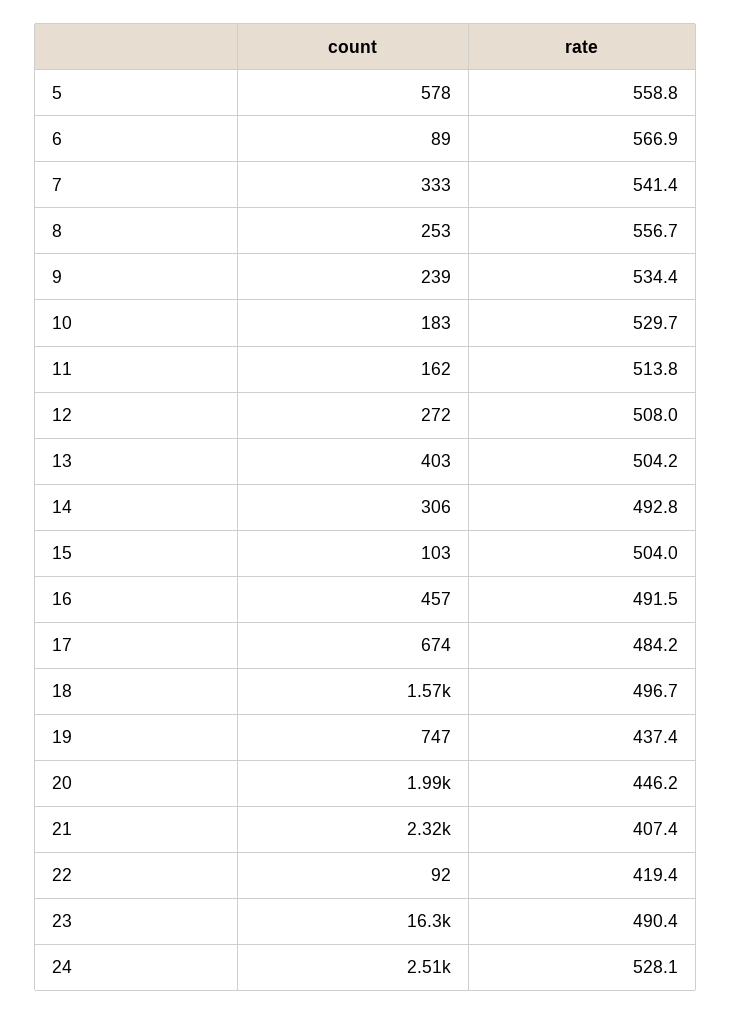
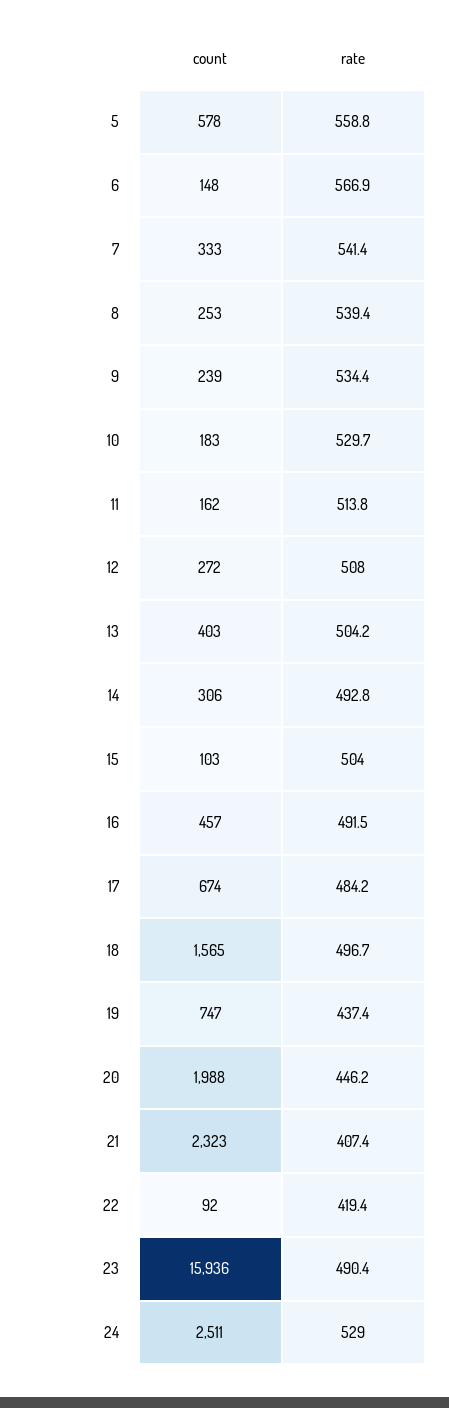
  {
    "count": {
      "5": 578,
-     "6": 89,
+     "6": 148,
      "7": 333,
      "8": 253,
      "9": 239,
      "10": 183,
      "11": 162,
      "12": 272,
      "13": 403,
      "14": 306,
      "15": 103,
      "16": 457,
      "17": 674,
      "18": 1565,
      "19": 747,
      "20": 1988,
      "21": 2323,
      "22": 92,
-     "23": 16300,
+     "23": 15936,
      "24": 2511
    },
    "rate": {
      "5": 558.8,
      "6": 566.9,
      "7": 541.4,
-     "8": 556.7,
+     "8": 539.4,
      "9": 534.4,
      "10": 529.7,
      "11": 513.8,
      "12": 508,
      "13": 504.2,
      "14": 492.8,
      "15": 504,
      "16": 491.5,
      "17": 484.2,
      "18": 496.7,
      "19": 437.4,
      "20": 446.2,
      "21": 407.4,
      "22": 419.4,
      "23": 490.4,
-     "24": 528.1
+     "24": 529
    }
  }

